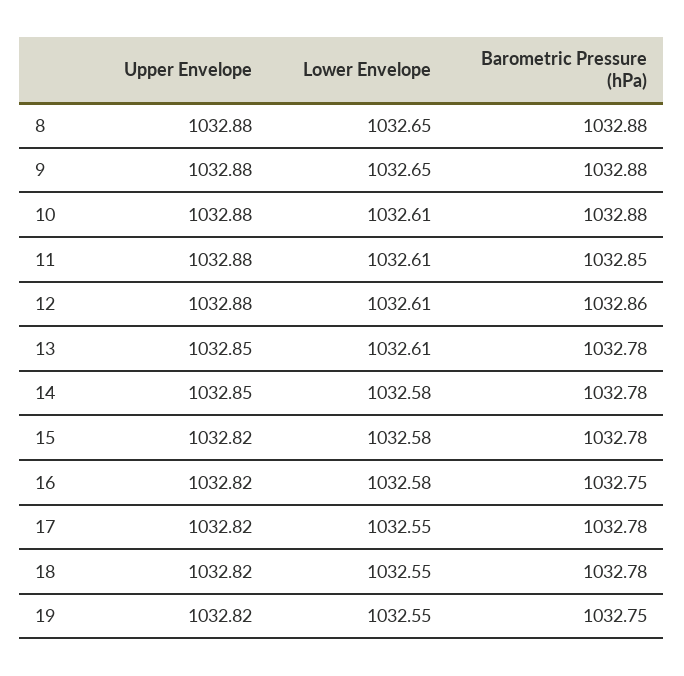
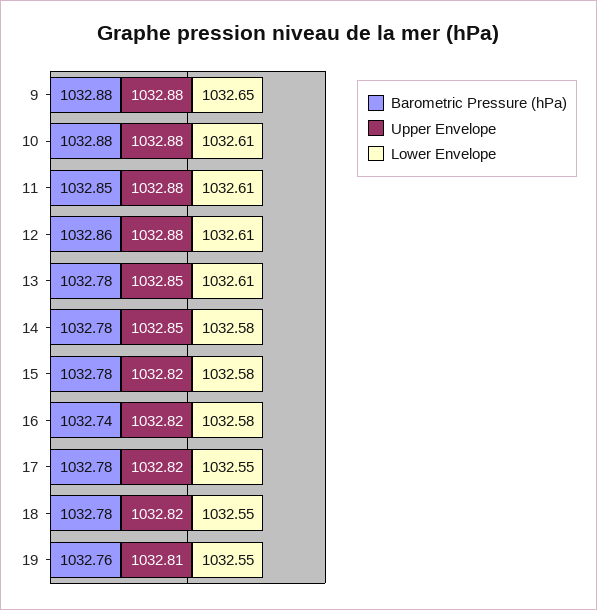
  {
    "Upper Envelope": {
-     "8": 1032.88,
      "9": 1032.88,
      "10": 1032.88,
      "11": 1032.88,
      "12": 1032.88,
      "13": 1032.85,
      "14": 1032.85,
      "15": 1032.82,
      "16": 1032.82,
      "17": 1032.82,
      "18": 1032.82,
-     "19": 1032.82
+     "19": 1032.81
    },
    "Lower Envelope": {
-     "8": 1032.65,
      "9": 1032.65,
      "10": 1032.61,
      "11": 1032.61,
      "12": 1032.61,
      "13": 1032.61,
      "14": 1032.58,
      "15": 1032.58,
      "16": 1032.58,
      "17": 1032.55,
      "18": 1032.55,
      "19": 1032.55
    },
    "Barometric Pressure (hPa)": {
-     "8": 1032.88,
      "9": 1032.88,
      "10": 1032.88,
      "11": 1032.85,
      "12": 1032.86,
      "13": 1032.78,
      "14": 1032.78,
      "15": 1032.78,
-     "16": 1032.75,
+     "16": 1032.74,
      "17": 1032.78,
      "18": 1032.78,
-     "19": 1032.75
+     "19": 1032.76
    }
  }

